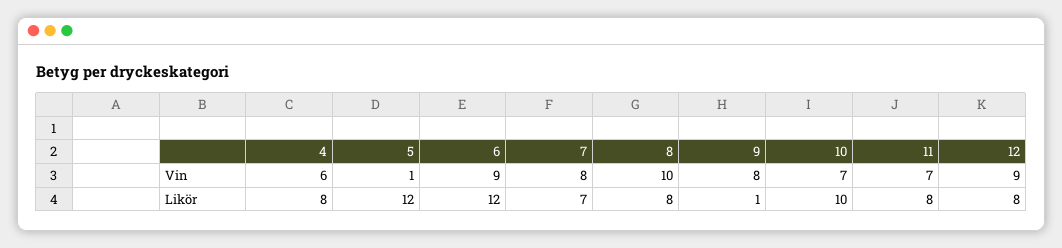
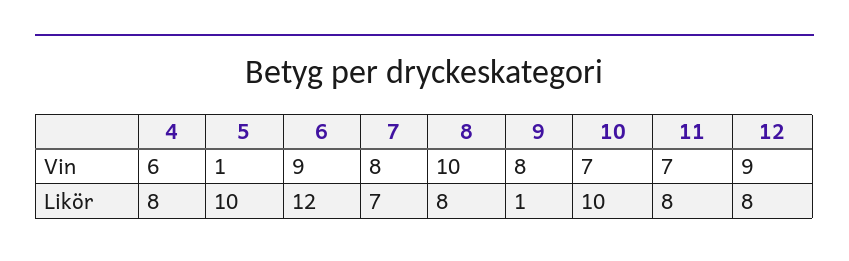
  {
    "4": {
      "Vin": 6,
      "Likör": 8
    },
    "5": {
      "Vin": 1,
-     "Likör": 12
+     "Likör": 10
    },
    "6": {
      "Vin": 9,
      "Likör": 12
    },
    "7": {
      "Vin": 8,
      "Likör": 7
    },
    "8": {
      "Vin": 10,
      "Likör": 8
    },
    "9": {
      "Vin": 8,
      "Likör": 1
    },
    "10": {
      "Vin": 7,
      "Likör": 10
    },
    "11": {
      "Vin": 7,
      "Likör": 8
    },
    "12": {
      "Vin": 9,
      "Likör": 8
    }
  }

